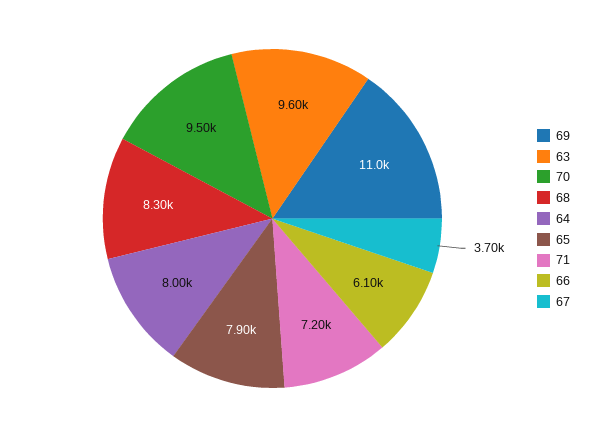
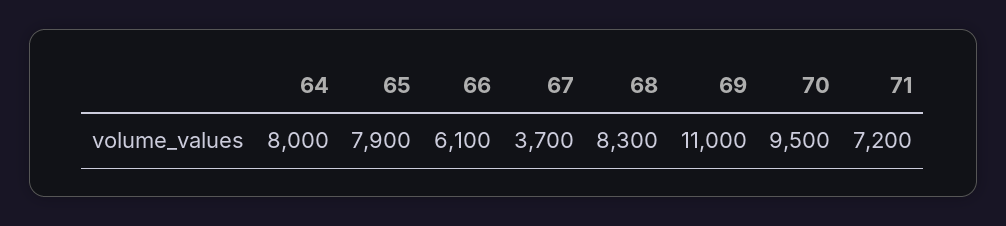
  {
    "69": 11000,
-   "63": 9600,
    "70": 9500,
    "68": 8300,
    "64": 8000,
    "65": 7900,
    "71": 7200,
    "66": 6100,
    "67": 3700
  }

